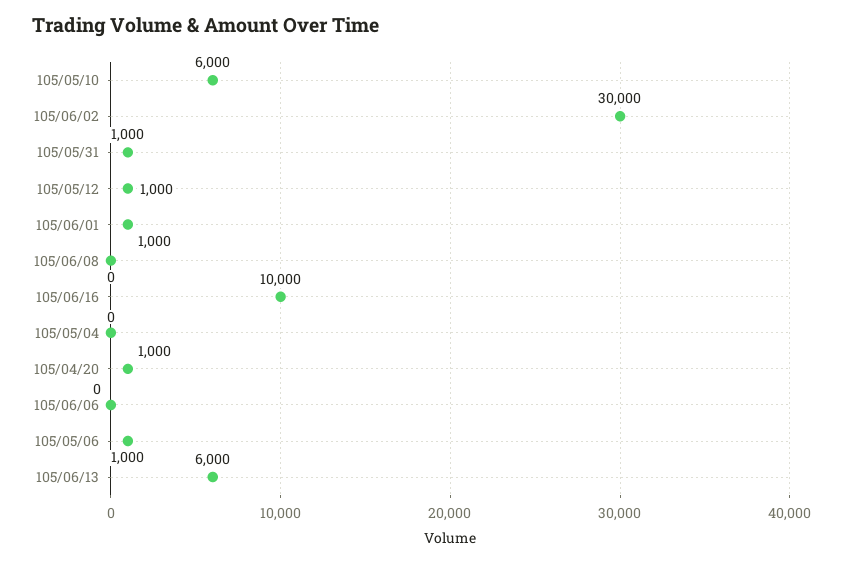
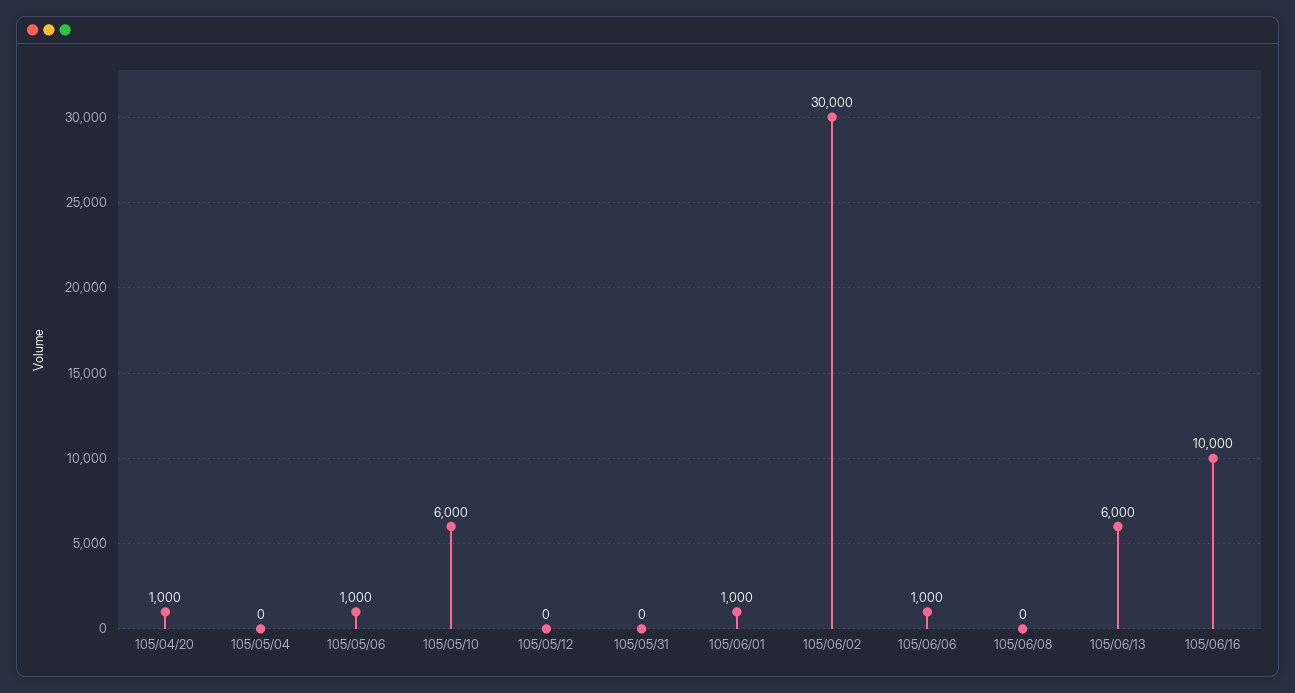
  {
    "105/05/10": 6000,
    "105/06/02": 30000,
-   "105/05/31": 1000,
+   "105/05/31": 0,
-   "105/05/12": 1000,
+   "105/05/12": 0,
    "105/06/01": 1000,
    "105/06/08": 0,
    "105/06/16": 10000,
    "105/05/04": 0,
    "105/04/20": 1000,
-   "105/06/06": 0,
+   "105/06/06": 1000,
    "105/05/06": 1000,
    "105/06/13": 6000
  }

